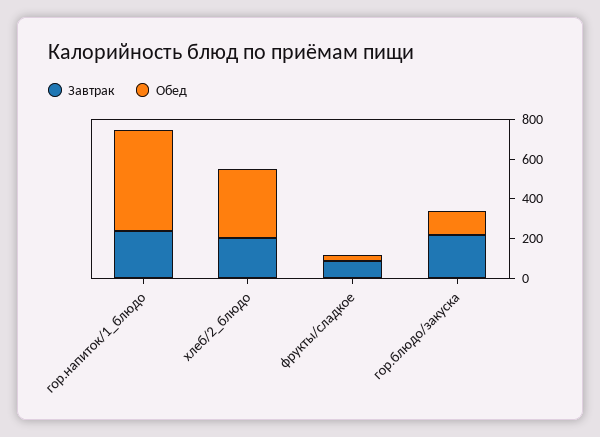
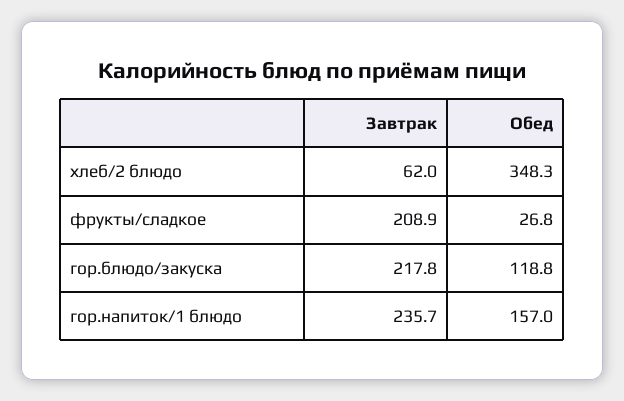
  {
    "Завтрак": {
      "гор.напиток/1_блюдо": 235.7,
-     "хлеб/2_блюдо": 200,
+     "хлеб/2_блюдо": 62,
-     "фрукты/сладкое": 100,
+     "фрукты/сладкое": 208.9,
      "гор.блюдо/закуска": 217.8
    },
    "Обед": {
-     "гор.напиток/1_блюдо": 500,
+     "гор.напиток/1_блюдо": 157,
      "хлеб/2_блюдо": 348.3,
      "фрукты/сладкое": 26.8,
      "гор.блюдо/закуска": 118.8
    }
  }

